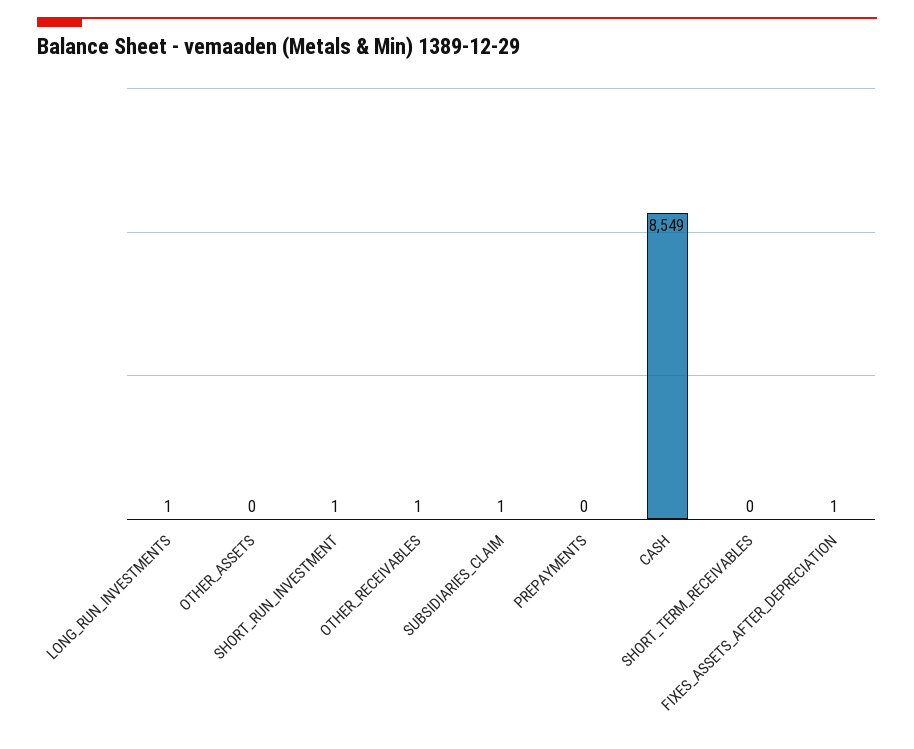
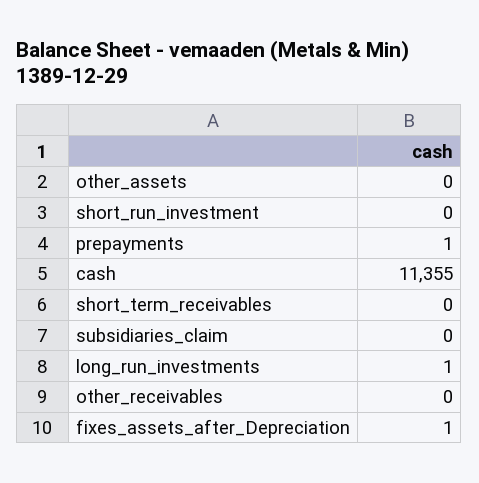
  {
    "LONG_RUN_INVESTMENTS": 1,
    "OTHER_ASSETS": 0,
-   "SHORT_RUN_INVESTMENT": 1,
+   "SHORT_RUN_INVESTMENT": 0,
-   "OTHER_RECEIVABLES": 1,
+   "OTHER_RECEIVABLES": 0,
-   "SUBSIDIARIES_CLAIM": 1,
+   "SUBSIDIARIES_CLAIM": 0,
-   "PREPAYMENTS": 0,
+   "PREPAYMENTS": 1,
-   "CASH": 8549,
+   "CASH": 11355,
    "SHORT_TERM_RECEIVABLES": 0,
    "FIXES_ASSETS_AFTER_DEPRECIATION": 1
  }

